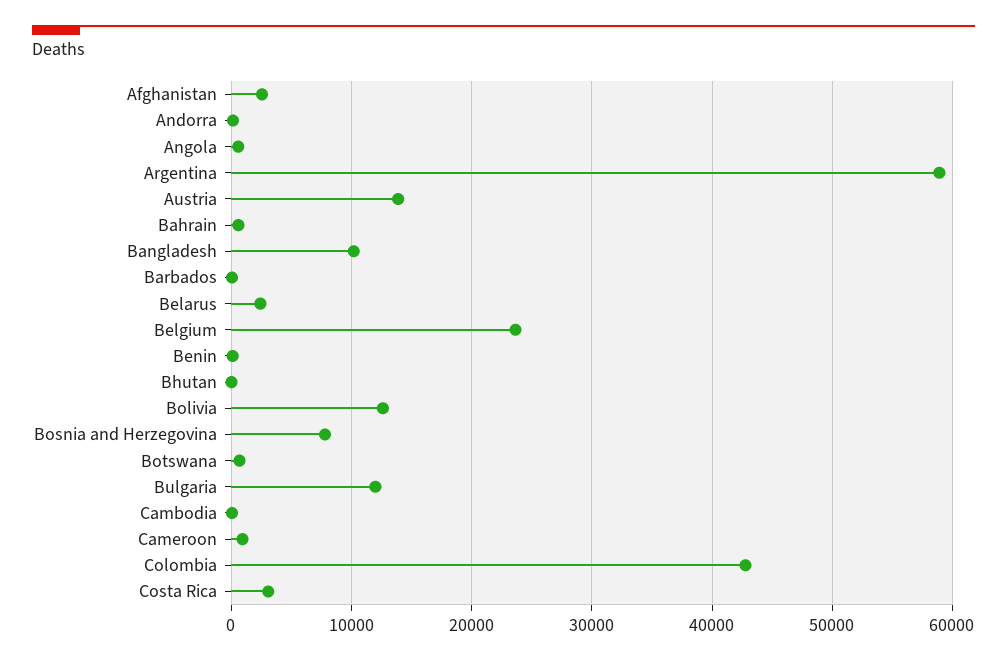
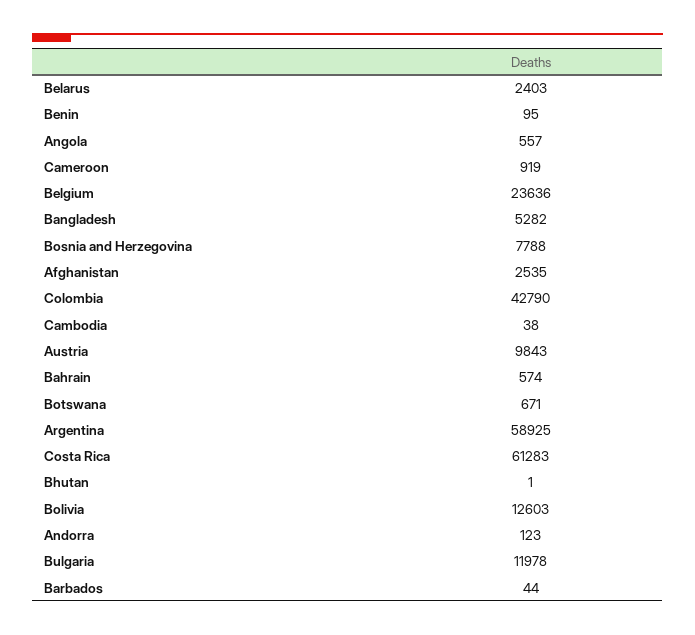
  {
    "Afghanistan": 2535,
    "Andorra": 123,
    "Angola": 557,
    "Argentina": 58925,
-   "Austria": 14000,
+   "Austria": 9843,
    "Bahrain": 574,
-   "Bangladesh": 10000,
+   "Bangladesh": 5282,
    "Barbados": 44,
    "Belarus": 2403,
    "Belgium": 23636,
    "Benin": 95,
    "Bhutan": 1,
    "Bolivia": 12603,
    "Bosnia and Herzegovina": 7788,
    "Botswana": 671,
    "Bulgaria": 11978,
    "Cambodia": 38,
    "Cameroon": 919,
    "Colombia": 42790,
-   "Costa Rica": 3000
+   "Costa Rica": 61283
  }

